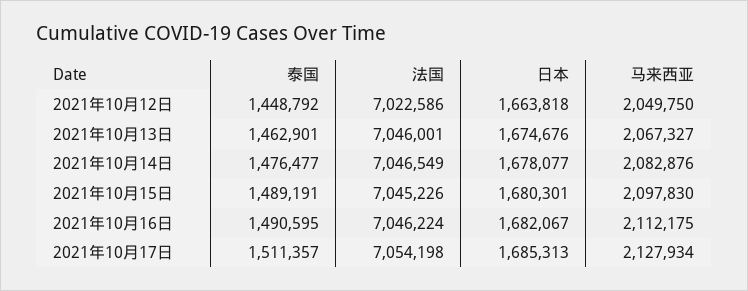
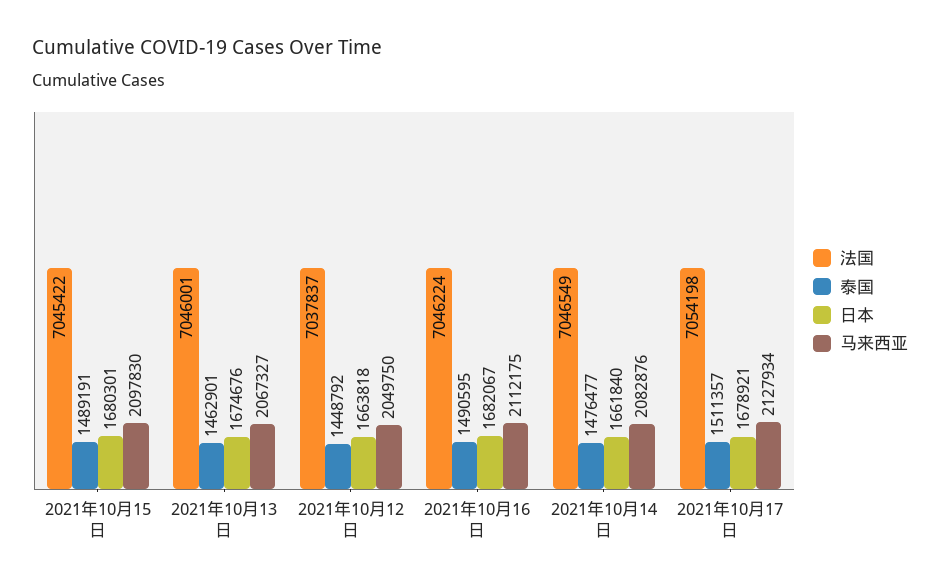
  {
    "泰国": {
      "2021年10月12日": 1448792,
      "2021年10月13日": 1462901,
      "2021年10月14日": 1476477,
      "2021年10月15日": 1489191,
      "2021年10月16日": 1490595,
      "2021年10月17日": 1511357
    },
    "法国": {
-     "2021年10月12日": 7022586,
+     "2021年10月12日": 7037837,
      "2021年10月13日": 7046001,
      "2021年10月14日": 7046549,
-     "2021年10月15日": 7045226,
+     "2021年10月15日": 7045422,
      "2021年10月16日": 7046224,
      "2021年10月17日": 7054198
    },
    "日本": {
      "2021年10月12日": 1663818,
      "2021年10月13日": 1674676,
-     "2021年10月14日": 1678077,
+     "2021年10月14日": 1661840,
      "2021年10月15日": 1680301,
      "2021年10月16日": 1682067,
-     "2021年10月17日": 1685313
+     "2021年10月17日": 1678921
    },
    "马来西亚": {
      "2021年10月12日": 2049750,
      "2021年10月13日": 2067327,
      "2021年10月14日": 2082876,
      "2021年10月15日": 2097830,
      "2021年10月16日": 2112175,
      "2021年10月17日": 2127934
    }
  }

